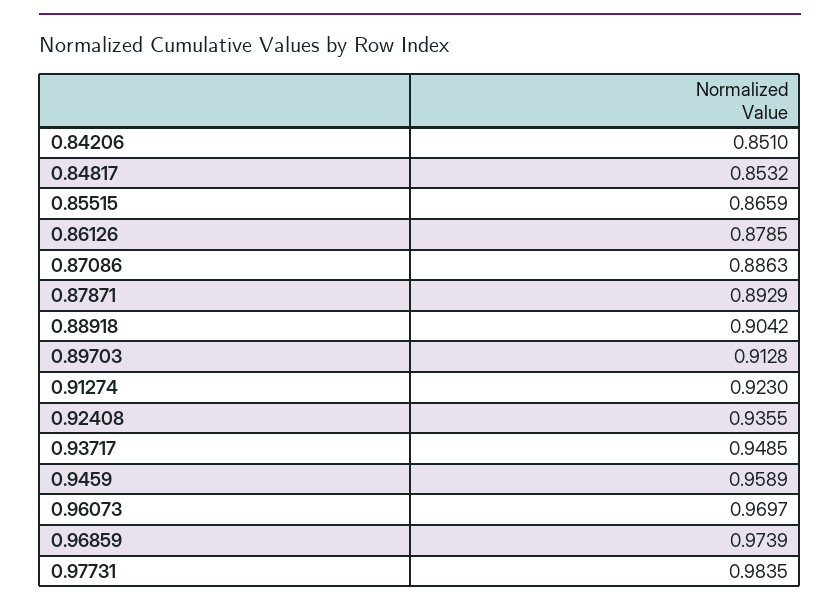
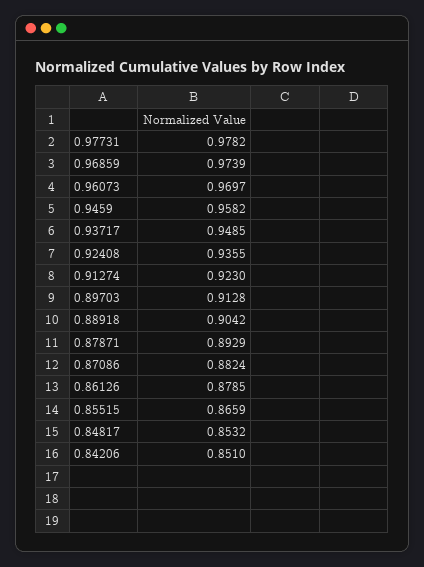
  {
    "0.84206": 0.851,
    "0.84817": 0.8532,
    "0.85515": 0.8659,
    "0.86126": 0.8785,
-   "0.87086": 0.8863,
+   "0.87086": 0.8824,
    "0.87871": 0.8929,
    "0.88918": 0.9042,
    "0.89703": 0.9128,
    "0.91274": 0.923,
    "0.92408": 0.9355,
    "0.93717": 0.9485,
-   "0.9459": 0.9589,
+   "0.9459": 0.9582,
    "0.96073": 0.9697,
    "0.96859": 0.9739,
-   "0.97731": 0.9835
+   "0.97731": 0.9782
  }

